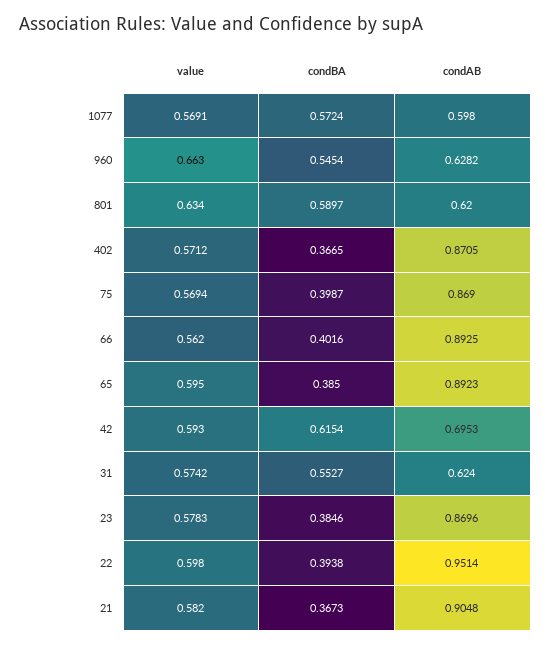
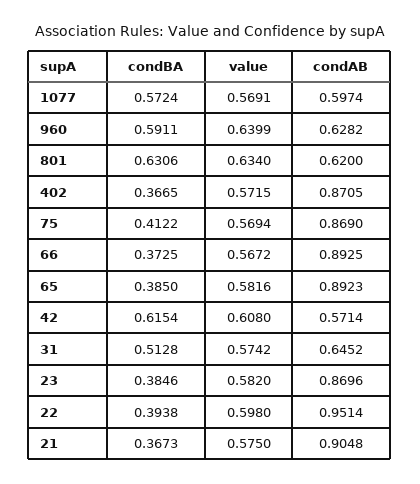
  {
    "value": {
      "1077": 0.5691,
-     "960": 0.663,
+     "960": 0.6399,
      "801": 0.634,
-     "402": 0.5712,
+     "402": 0.5715,
      "75": 0.5694,
-     "66": 0.562,
+     "66": 0.5672,
-     "65": 0.595,
+     "65": 0.5816,
-     "42": 0.593,
+     "42": 0.608,
      "31": 0.5742,
-     "23": 0.5783,
+     "23": 0.582,
      "22": 0.598,
-     "21": 0.582
+     "21": 0.575
    },
    "condBA": {
      "1077": 0.5724,
-     "960": 0.5454,
+     "960": 0.5911,
-     "801": 0.5897,
+     "801": 0.6306,
      "402": 0.3665,
-     "75": 0.3987,
+     "75": 0.4122,
-     "66": 0.4016,
+     "66": 0.3725,
      "65": 0.385,
      "42": 0.6154,
-     "31": 0.5527,
+     "31": 0.5128,
      "23": 0.3846,
      "22": 0.3938,
      "21": 0.3673
    },
    "condAB": {
-     "1077": 0.598,
+     "1077": 0.5974,
      "960": 0.6282,
      "801": 0.62,
      "402": 0.8705,
      "75": 0.869,
      "66": 0.8925,
      "65": 0.8923,
-     "42": 0.6953,
+     "42": 0.5714,
-     "31": 0.624,
+     "31": 0.6452,
      "23": 0.8696,
      "22": 0.9514,
      "21": 0.9048
    }
  }

